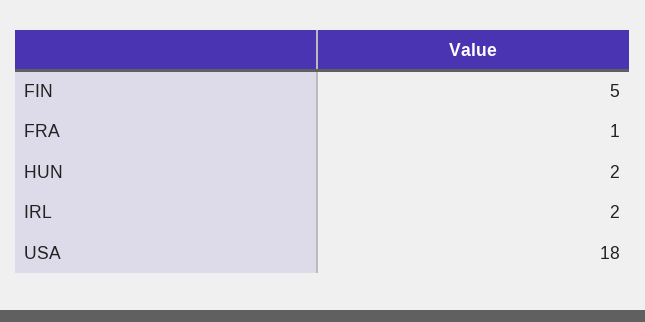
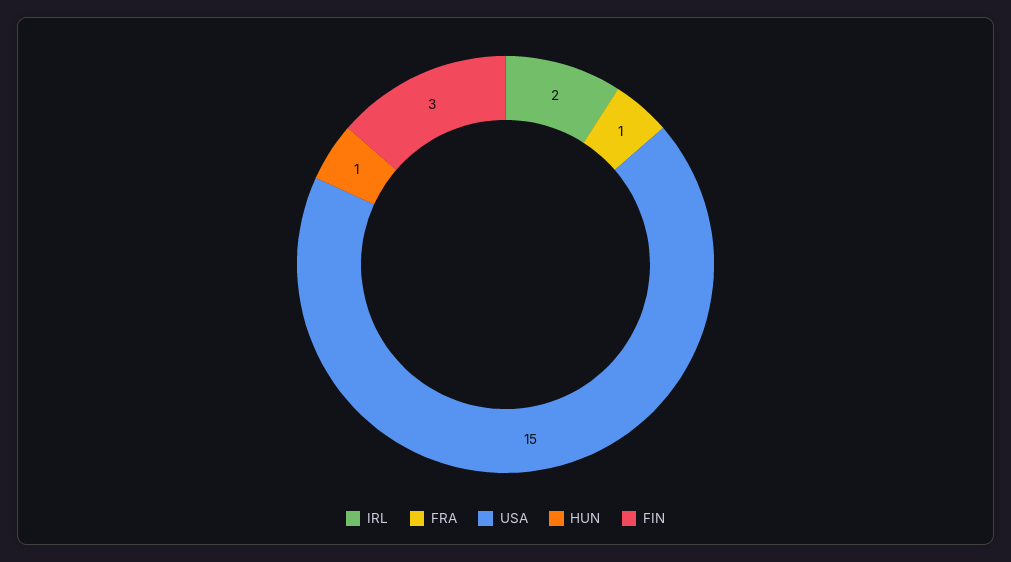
  {
-   "FIN": 5,
+   "FIN": 3,
    "FRA": 1,
-   "HUN": 2,
+   "HUN": 1,
    "IRL": 2,
-   "USA": 18
+   "USA": 15
  }

